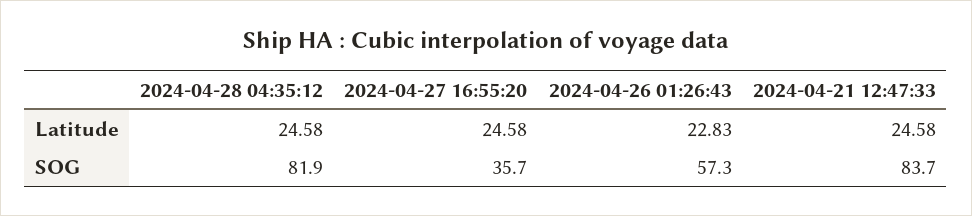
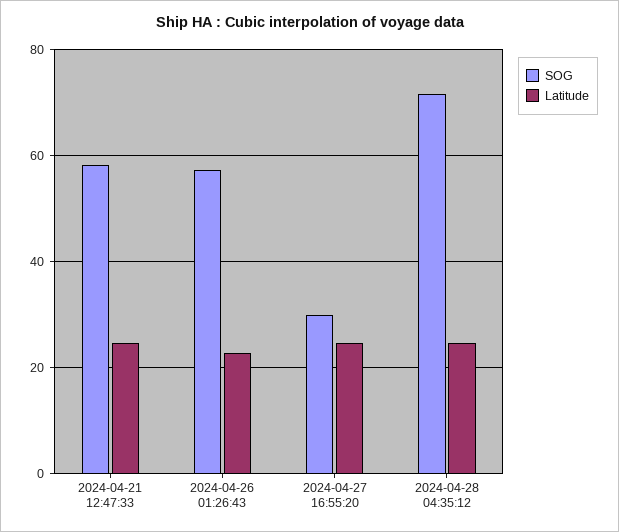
  {
    "Latitude": {
      "2024-04-28 04:35:12": 24.58,
      "2024-04-27 16:55:20": 24.58,
      "2024-04-26 01:26:43": 22.83,
      "2024-04-21 12:47:33": 24.58
    },
    "SOG": {
-     "2024-04-28 04:35:12": 81.9,
+     "2024-04-28 04:35:12": 72,
-     "2024-04-27 16:55:20": 35.7,
+     "2024-04-27 16:55:20": 30,
      "2024-04-26 01:26:43": 57.3,
-     "2024-04-21 12:47:33": 83.7
+     "2024-04-21 12:47:33": 58
    }
  }

